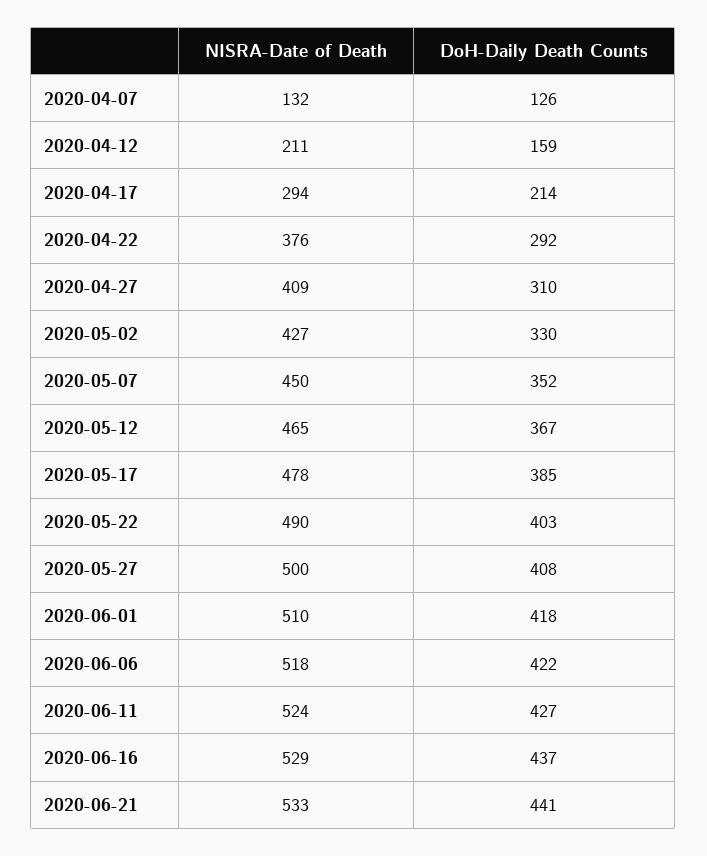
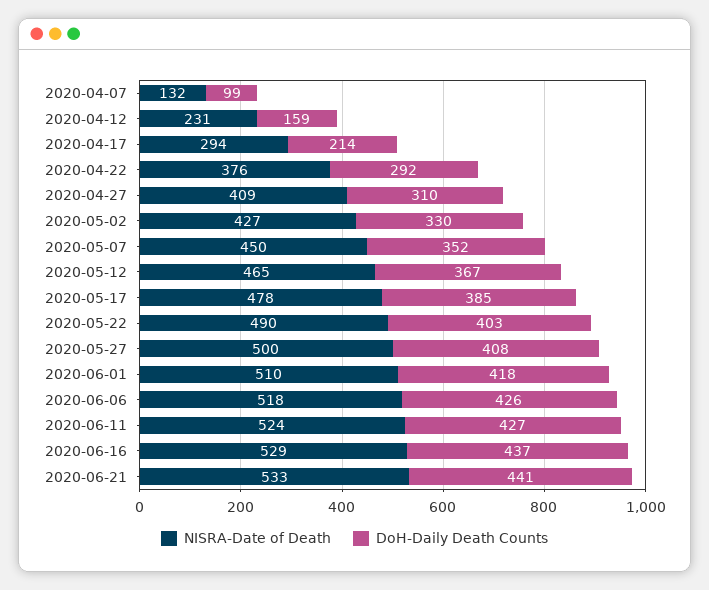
  {
    "NISRA-Date of Death": {
      "2020-04-07": 132,
-     "2020-04-12": 211,
+     "2020-04-12": 231,
      "2020-04-17": 294,
      "2020-04-22": 376,
      "2020-04-27": 409,
      "2020-05-02": 427,
      "2020-05-07": 450,
      "2020-05-12": 465,
      "2020-05-17": 478,
      "2020-05-22": 490,
      "2020-05-27": 500,
      "2020-06-01": 510,
      "2020-06-06": 518,
      "2020-06-11": 524,
      "2020-06-16": 529,
      "2020-06-21": 533
    },
    "DoH-Daily Death Counts": {
-     "2020-04-07": 126,
+     "2020-04-07": 99,
      "2020-04-12": 159,
      "2020-04-17": 214,
      "2020-04-22": 292,
      "2020-04-27": 310,
      "2020-05-02": 330,
      "2020-05-07": 352,
      "2020-05-12": 367,
      "2020-05-17": 385,
      "2020-05-22": 403,
      "2020-05-27": 408,
      "2020-06-01": 418,
-     "2020-06-06": 422,
+     "2020-06-06": 426,
      "2020-06-11": 427,
      "2020-06-16": 437,
      "2020-06-21": 441
    }
  }

